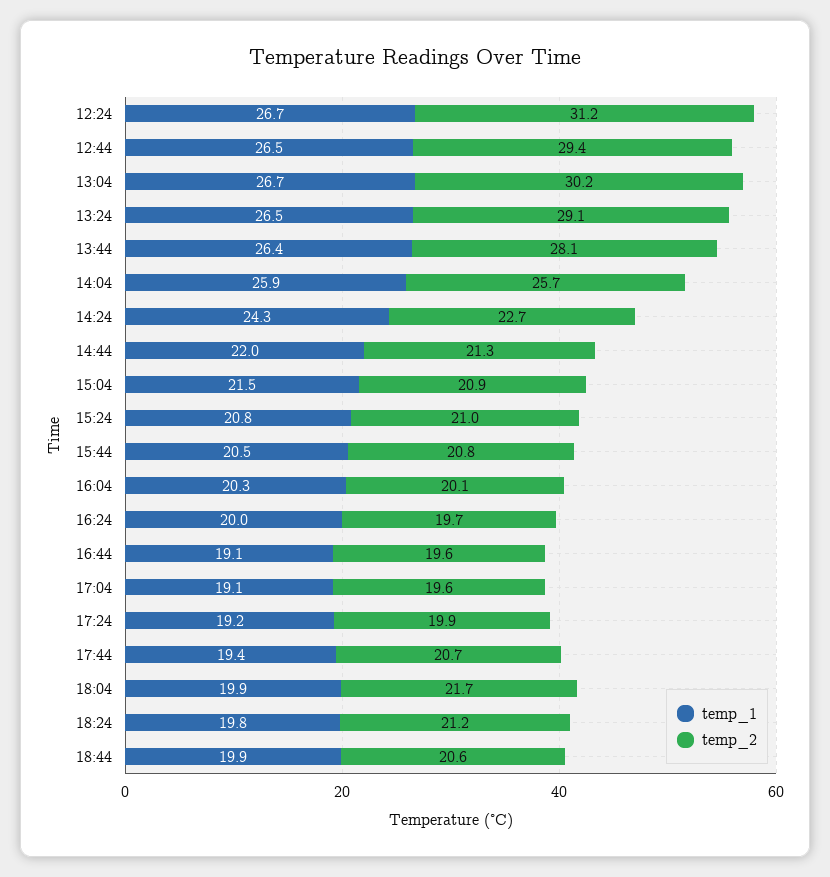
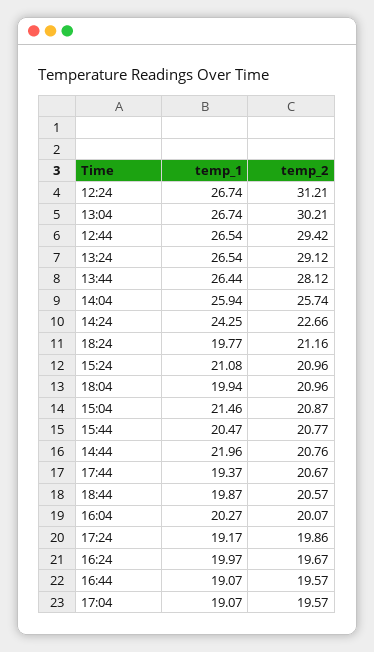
  {
    "temp_1": {
      "12:24": 26.74,
      "12:44": 26.54,
      "13:04": 26.74,
      "13:24": 26.54,
      "13:44": 26.44,
      "14:04": 25.94,
      "14:24": 24.25,
      "14:44": 21.96,
      "15:04": 21.46,
-     "15:24": 20.8,
+     "15:24": 21.08,
      "15:44": 20.47,
      "16:04": 20.27,
      "16:24": 19.97,
      "16:44": 19.07,
      "17:04": 19.07,
      "17:24": 19.17,
      "17:44": 19.37,
      "18:04": 19.94,
      "18:24": 19.77,
      "18:44": 19.87
    },
    "temp_2": {
      "12:24": 31.21,
      "12:44": 29.42,
      "13:04": 30.21,
      "13:24": 29.12,
      "13:44": 28.12,
      "14:04": 25.74,
      "14:24": 22.66,
-     "14:44": 21.3,
+     "14:44": 20.76,
      "15:04": 20.87,
      "15:24": 20.96,
      "15:44": 20.77,
      "16:04": 20.07,
      "16:24": 19.67,
      "16:44": 19.57,
      "17:04": 19.57,
      "17:24": 19.86,
      "17:44": 20.67,
-     "18:04": 21.7,
+     "18:04": 20.96,
      "18:24": 21.16,
      "18:44": 20.57
    }
  }

